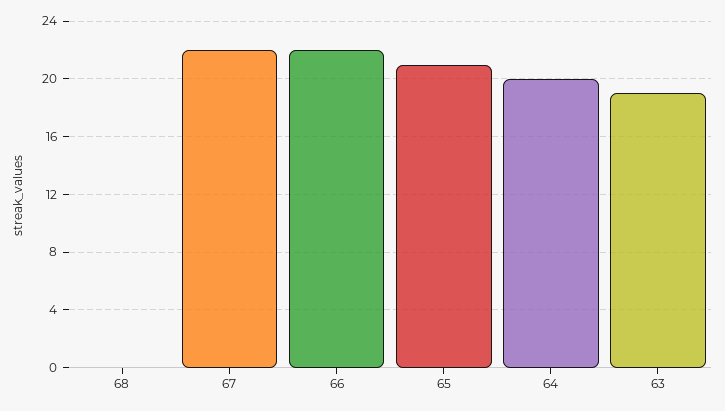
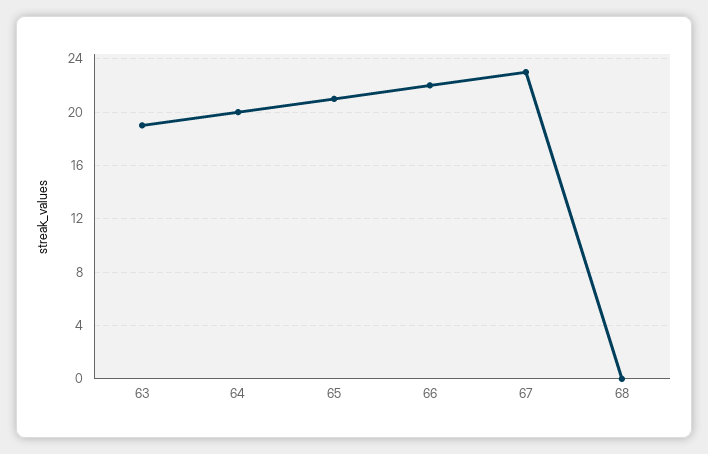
  {
    "68": 0,
-   "67": 22,
+   "67": 23,
    "66": 22,
    "65": 21,
    "64": 20,
    "63": 19
  }

